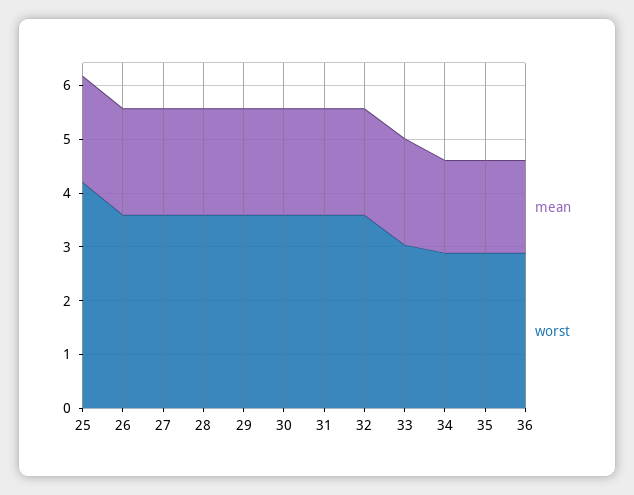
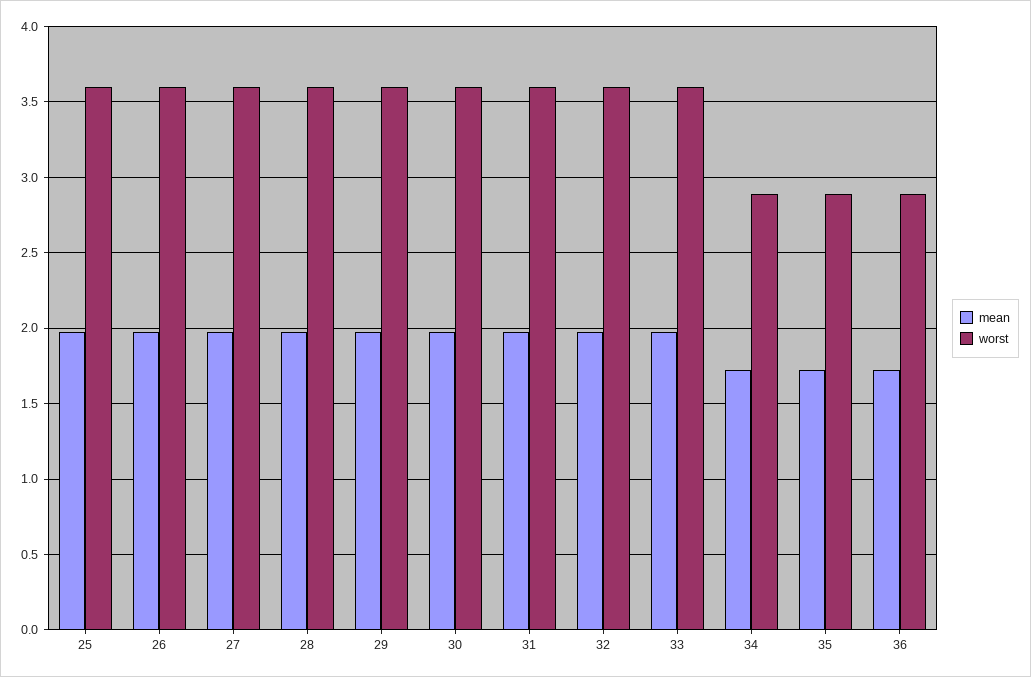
  {
    "mean": {
      "25": 1.95,
      "26": 1.95,
      "27": 1.95,
      "28": 1.95,
      "29": 1.95,
      "30": 1.95,
      "31": 1.95,
      "32": 1.95,
      "33": 1.95,
      "34": 1.7,
      "35": 1.7,
      "36": 1.7
    },
    "worst": {
-     "25": 4.2,
+     "25": 3.6,
      "26": 3.6,
      "27": 3.6,
      "28": 3.6,
      "29": 3.6,
      "30": 3.6,
      "31": 3.6,
      "32": 3.6,
-     "33": 3,
+     "33": 3.6,
      "34": 2.9,
      "35": 2.9,
      "36": 2.9
    }
  }

